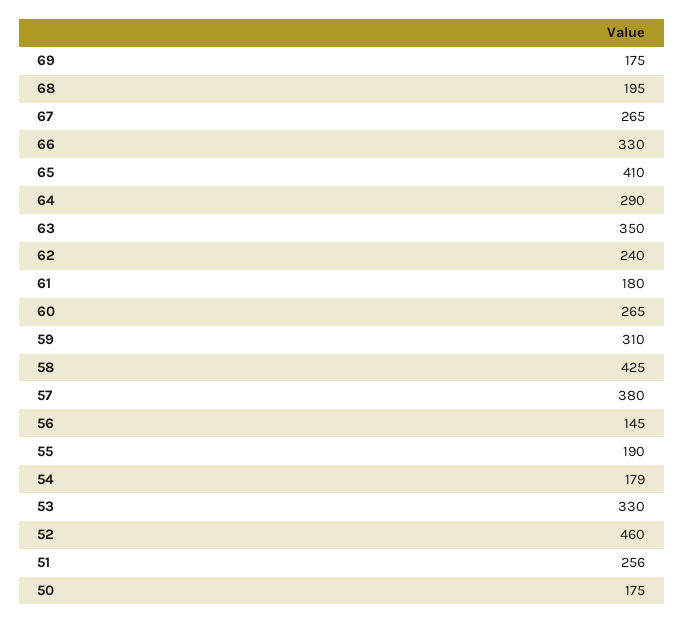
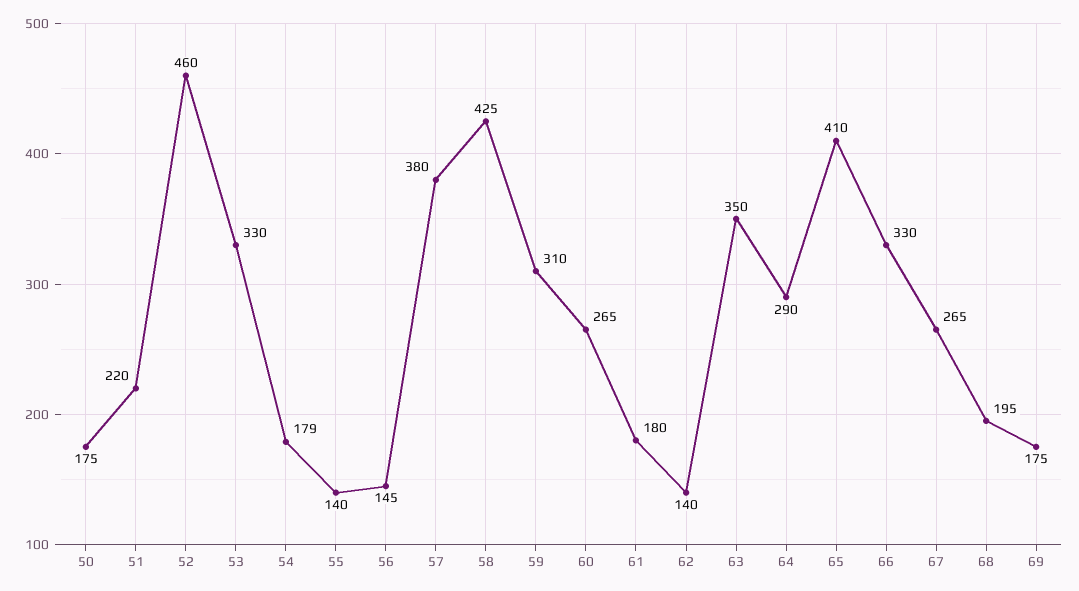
  {
    "69": 175,
    "68": 195,
    "67": 265,
    "66": 330,
    "65": 410,
    "64": 290,
    "63": 350,
-   "62": 240,
+   "62": 140,
    "61": 180,
    "60": 265,
    "59": 310,
    "58": 425,
    "57": 380,
    "56": 145,
-   "55": 190,
+   "55": 140,
    "54": 179,
    "53": 330,
    "52": 460,
-   "51": 256,
+   "51": 220,
    "50": 175
  }

